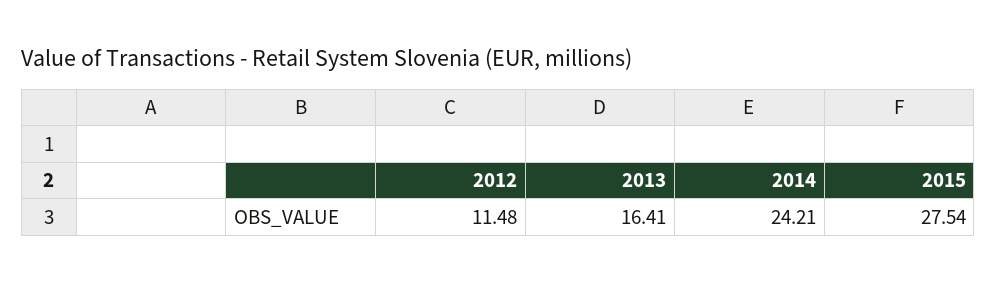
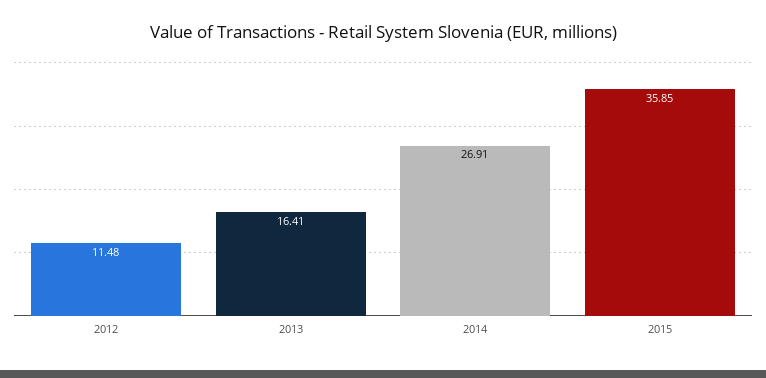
  {
    "2012": 11.48,
    "2013": 16.41,
-   "2014": 24.21,
+   "2014": 26.91,
-   "2015": 27.54
+   "2015": 35.85
  }

